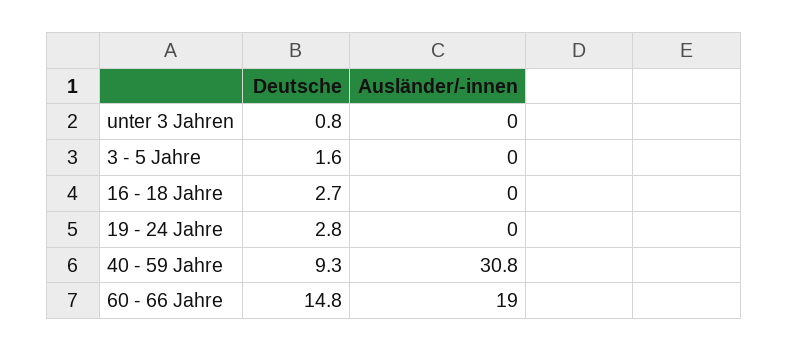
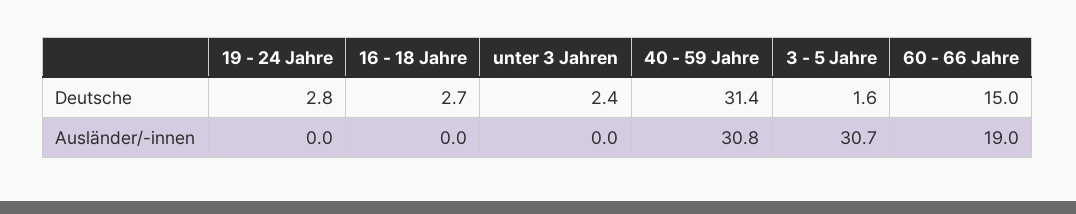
  {
    "Deutsche": {
-     "unter 3 Jahren": 0.8,
+     "unter 3 Jahren": 2.4,
      "3 - 5 Jahre": 1.6,
      "16 - 18 Jahre": 2.7,
      "19 - 24 Jahre": 2.8,
-     "40 - 59 Jahre": 9.3,
+     "40 - 59 Jahre": 31.4,
-     "60 - 66 Jahre": 14.8
+     "60 - 66 Jahre": 15
    },
    "Ausländer/-innen": {
      "unter 3 Jahren": 0,
-     "3 - 5 Jahre": 0,
+     "3 - 5 Jahre": 30.7,
      "16 - 18 Jahre": 0,
      "19 - 24 Jahre": 0,
      "40 - 59 Jahre": 30.8,
      "60 - 66 Jahre": 19
    }
  }

